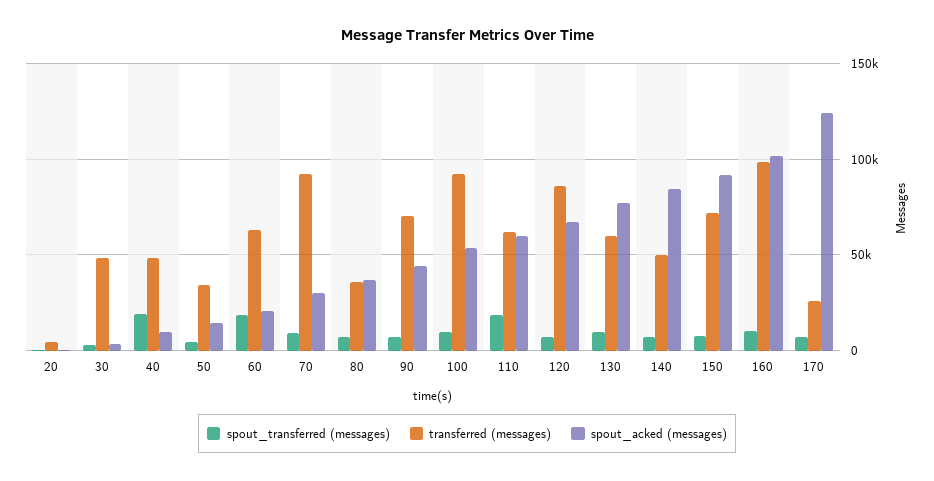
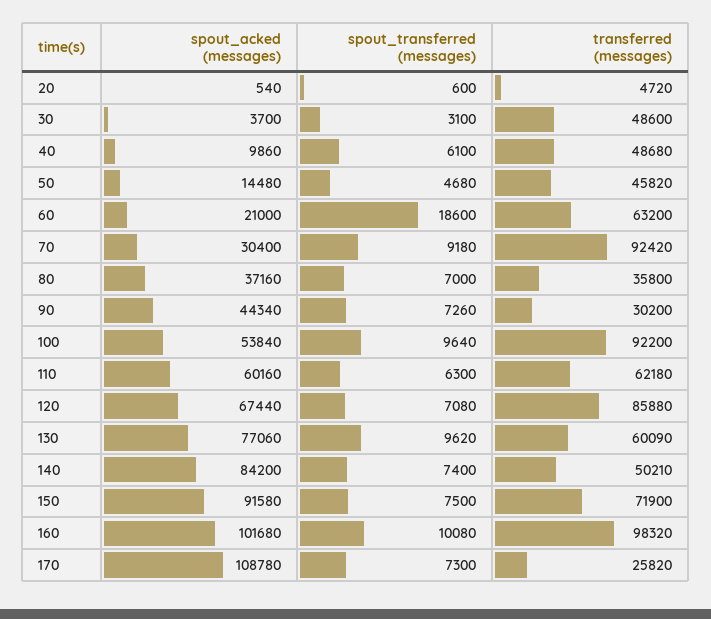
  {
    "spout_transferred (messages)": {
      "20": 600,
      "30": 3100,
-     "40": 20000,
+     "40": 6100,
      "50": 4680,
      "60": 18600,
      "70": 9180,
      "80": 7000,
      "90": 7260,
      "100": 9640,
-     "110": 20000,
+     "110": 6300,
      "120": 7080,
      "130": 9620,
      "140": 7400,
      "150": 7500,
      "160": 10080,
      "170": 7300
    },
    "transferred (messages)": {
      "20": 4720,
      "30": 48600,
      "40": 48680,
-     "50": 35000,
+     "50": 45820,
      "60": 63200,
      "70": 92420,
      "80": 35800,
-     "90": 70000,
+     "90": 30200,
      "100": 92200,
      "110": 62180,
      "120": 85880,
      "130": 60090,
      "140": 50210,
      "150": 71900,
      "160": 98320,
      "170": 25820
    },
    "spout_acked (messages)": {
      "20": 540,
      "30": 3700,
      "40": 9860,
      "50": 14480,
      "60": 21000,
      "70": 30400,
      "80": 37160,
      "90": 44340,
      "100": 53840,
      "110": 60160,
      "120": 67440,
      "130": 77060,
      "140": 84200,
      "150": 91580,
      "160": 101680,
-     "170": 125000
+     "170": 108780
    }
  }

